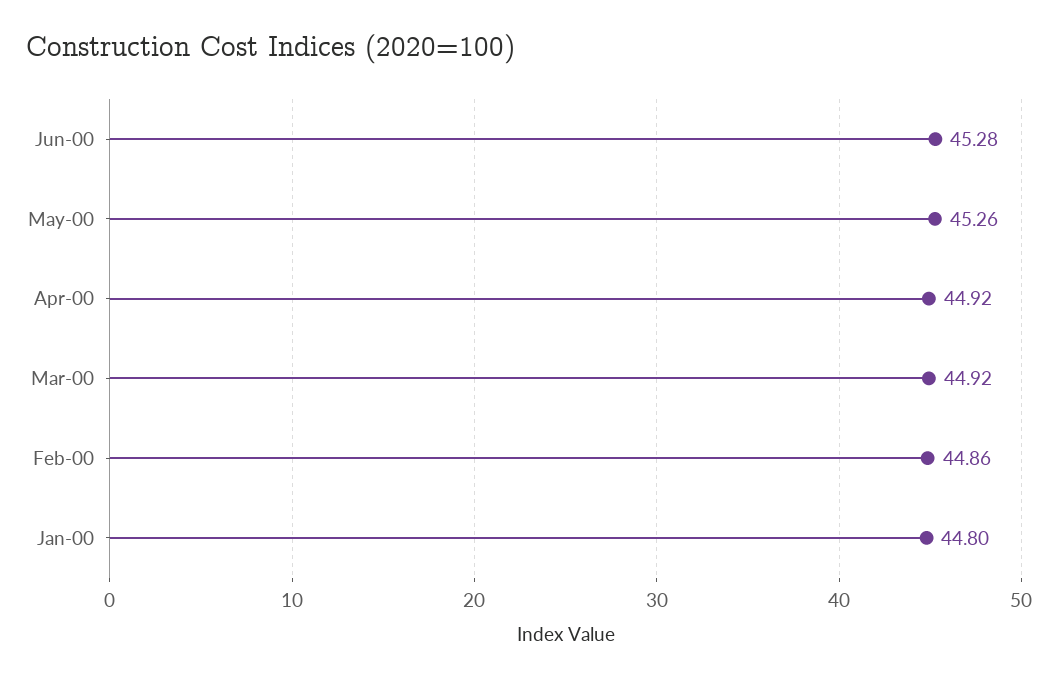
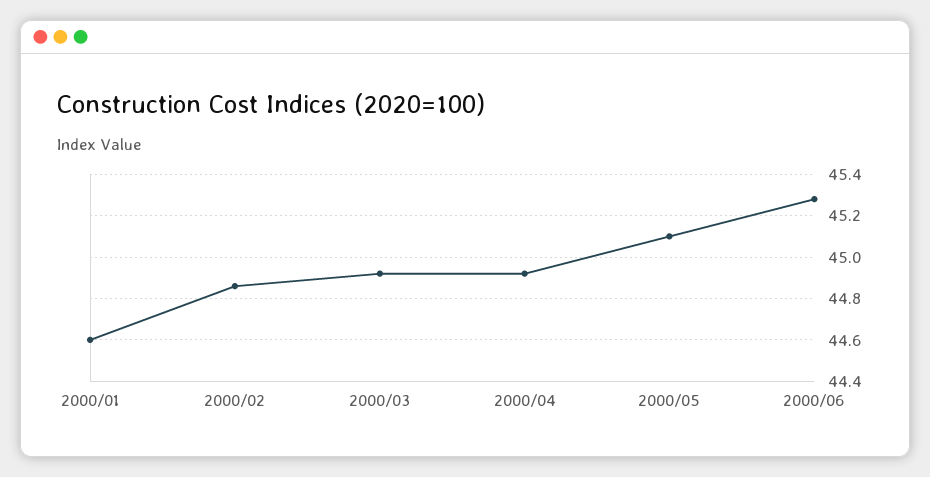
  {
    "Jun-00": 45.28,
-   "May-00": 45.26,
+   "May-00": 45.1,
    "Apr-00": 44.92,
    "Mar-00": 44.92,
    "Feb-00": 44.86,
-   "Jan-00": 44.8
+   "Jan-00": 44.6
  }

